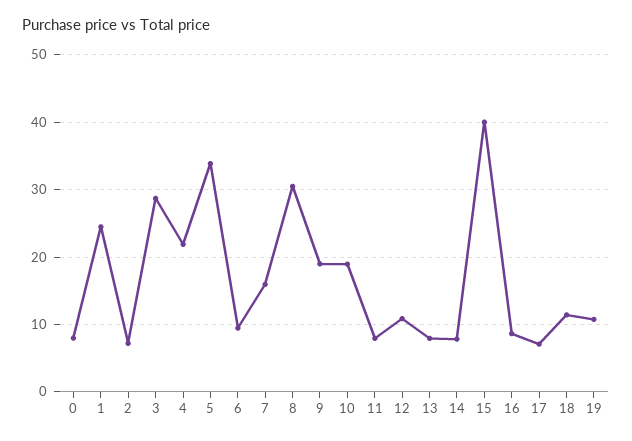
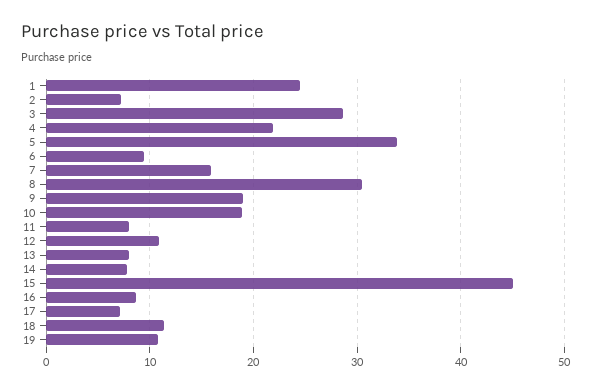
  {
-   "0": 8,
    "1": 24,
    "2": 7,
    "3": 29,
    "4": 22,
    "5": 34,
    "6": 9,
    "7": 16,
    "8": 30,
    "9": 19,
    "10": 19,
    "11": 8,
    "12": 11,
    "13": 8,
    "14": 8,
-   "15": 40,
+   "15": 45,
    "16": 9,
    "17": 7,
    "18": 11,
    "19": 11
  }

